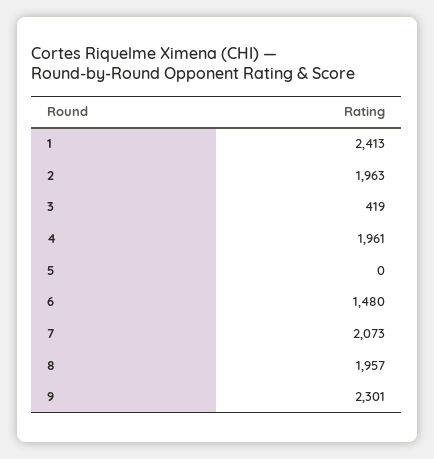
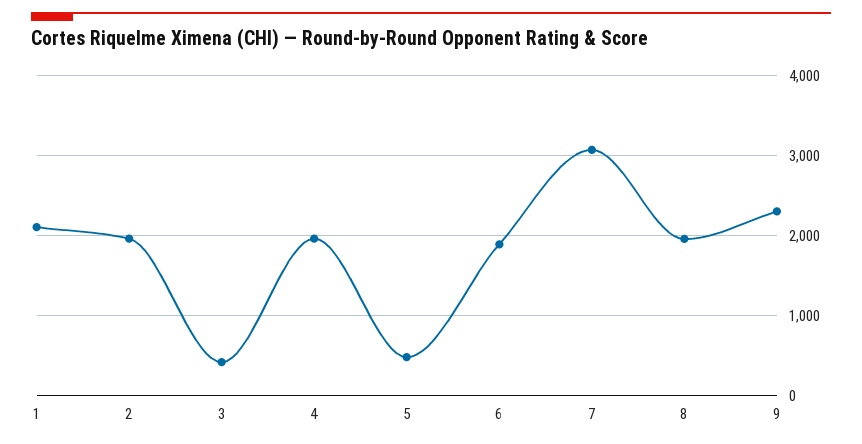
  {
-   "1": 2413,
+   "1": 2100,
    "2": 1963,
    "3": 419,
    "4": 1961,
-   "5": 0,
+   "5": 500,
-   "6": 1480,
+   "6": 1900,
-   "7": 2073,
+   "7": 3100,
    "8": 1957,
    "9": 2301
  }

